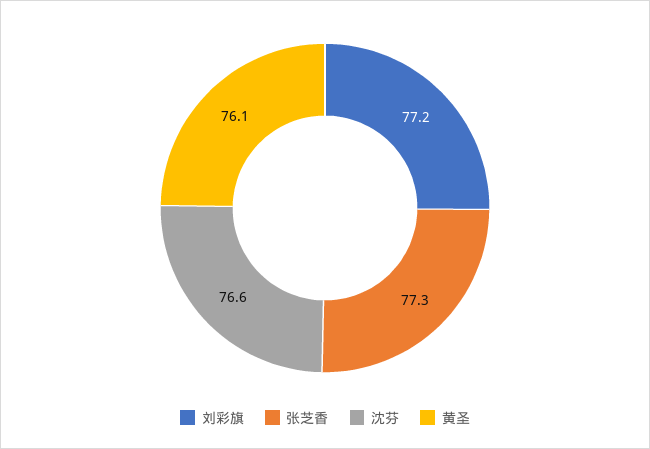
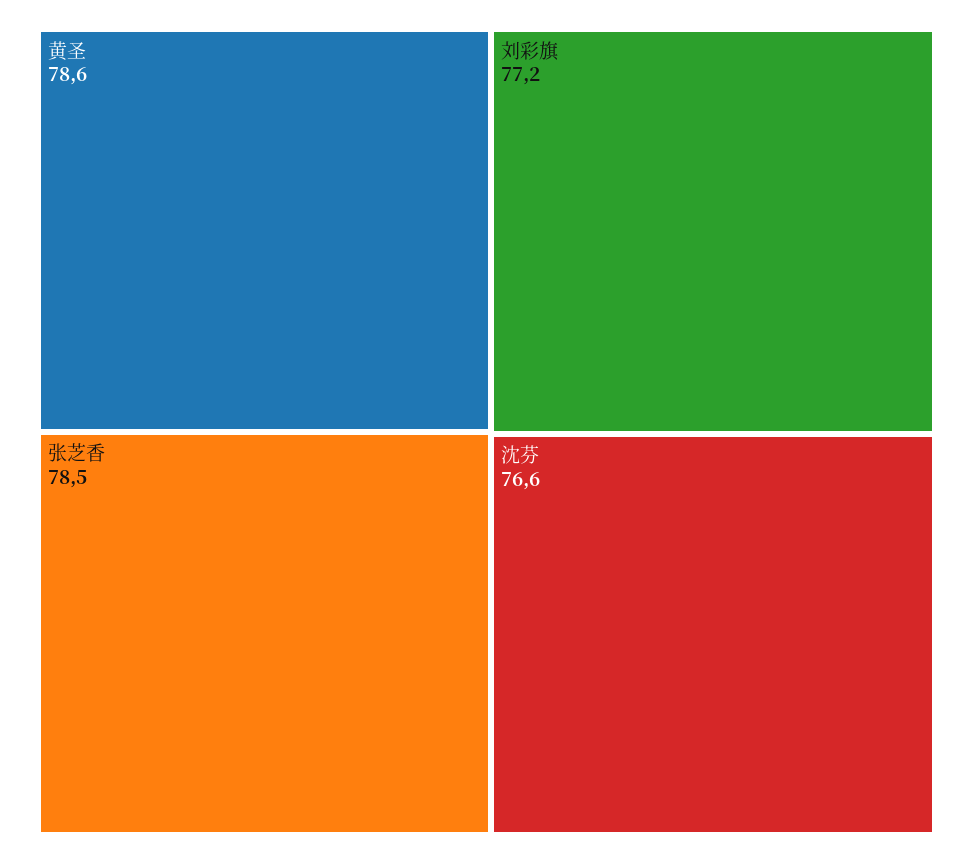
  {
    "刘彩旗": 77.2,
-   "张芝香": 77.3,
+   "张芝香": 78.5,
    "沈芬": 76.6,
-   "黄圣": 76.1
+   "黄圣": 78.6
  }

